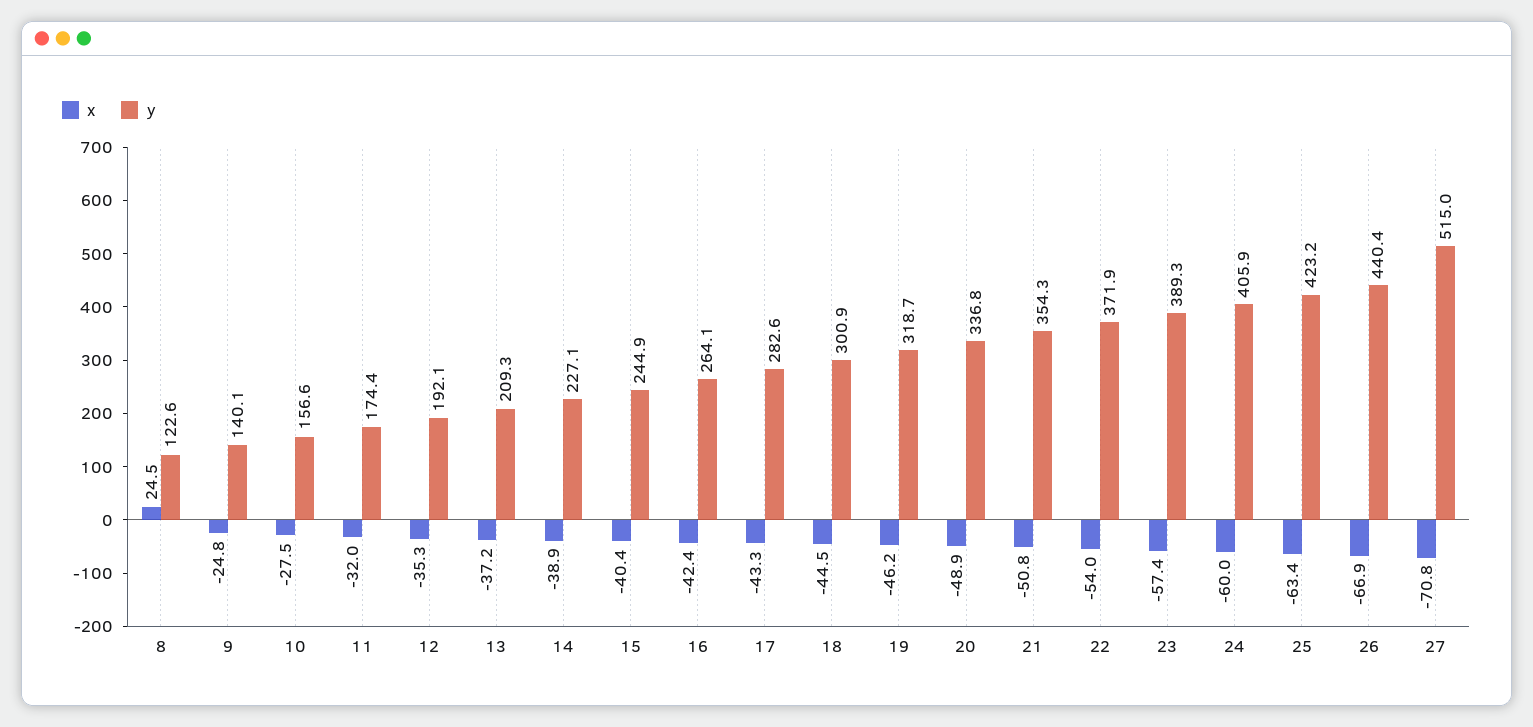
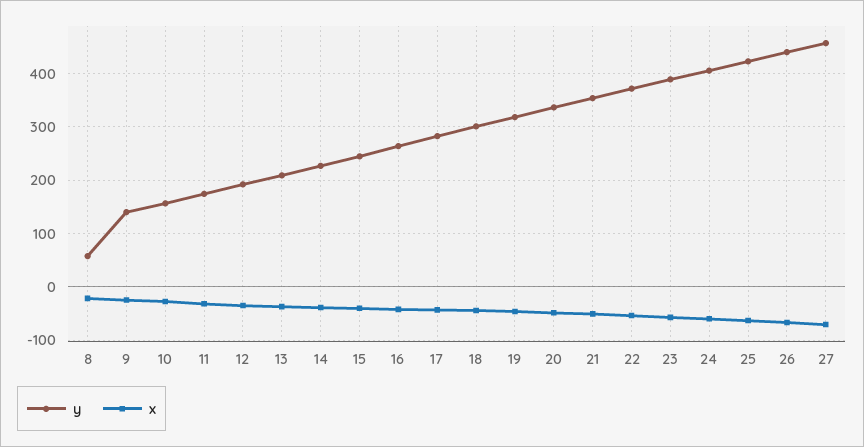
  {
    "x": {
-     "8": 24.5,
+     "8": -20,
      "9": -24.8,
      "10": -27.5,
      "11": -32,
      "12": -35.3,
      "13": -37.2,
      "14": -38.9,
      "15": -40.4,
      "16": -42.4,
      "17": -43.3,
      "18": -44.5,
      "19": -46.2,
      "20": -48.9,
      "21": -50.8,
      "22": -54,
      "23": -57.4,
      "24": -60,
      "25": -63.4,
      "26": -66.9,
      "27": -70.8
    },
    "y": {
-     "8": 122.6,
+     "8": 60,
      "9": 140.1,
      "10": 156.6,
      "11": 174.4,
      "12": 192.1,
      "13": 209.3,
      "14": 227.1,
      "15": 244.9,
      "16": 264.1,
      "17": 282.6,
      "18": 300.9,
      "19": 318.7,
      "20": 336.8,
      "21": 354.3,
      "22": 371.9,
      "23": 389.3,
      "24": 405.9,
      "25": 423.2,
      "26": 440.4,
-     "27": 515
+     "27": 460
    }
  }

